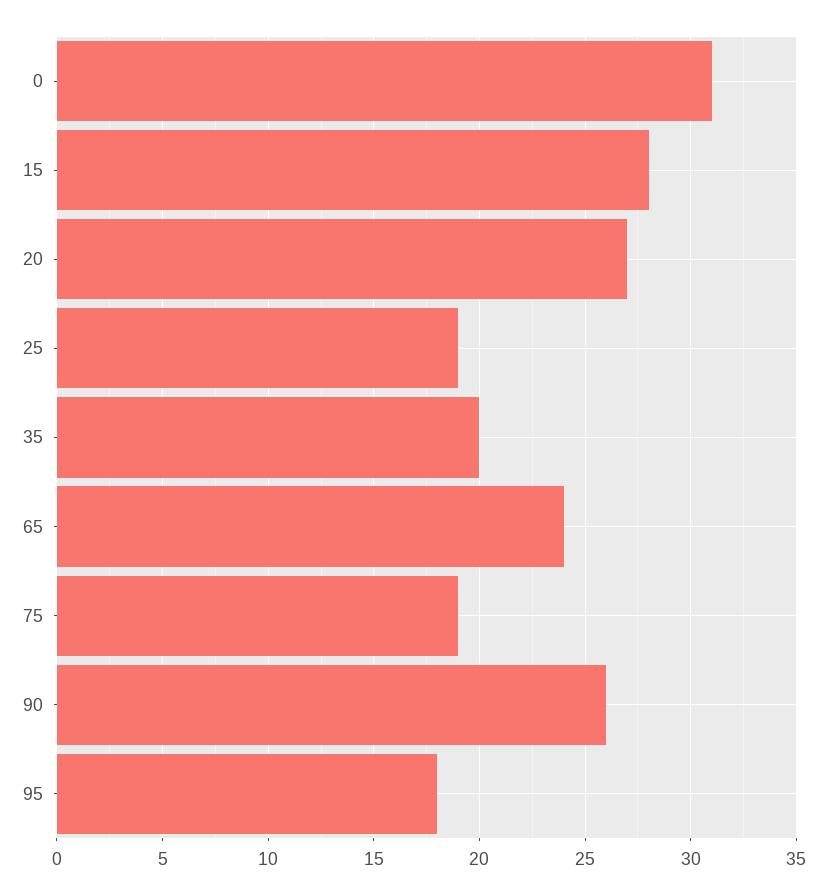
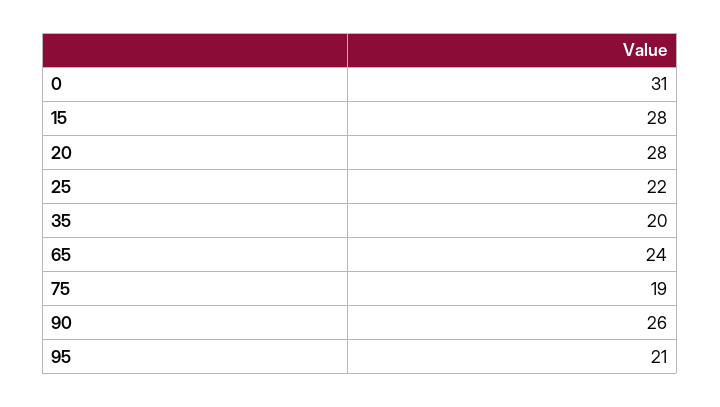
  {
    "0": 31,
    "15": 28,
-   "20": 27,
+   "20": 28,
-   "25": 19,
+   "25": 22,
    "35": 20,
    "65": 24,
    "75": 19,
    "90": 26,
-   "95": 18
+   "95": 21
  }

